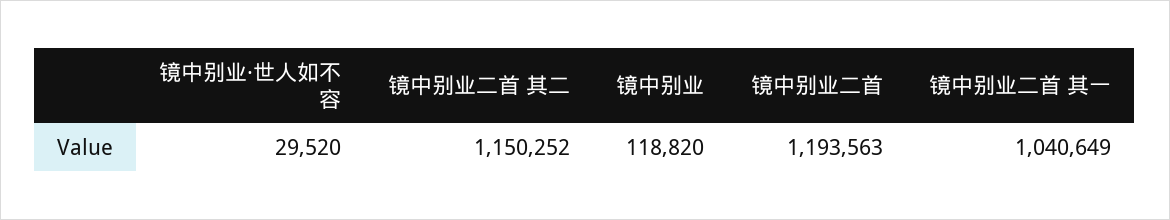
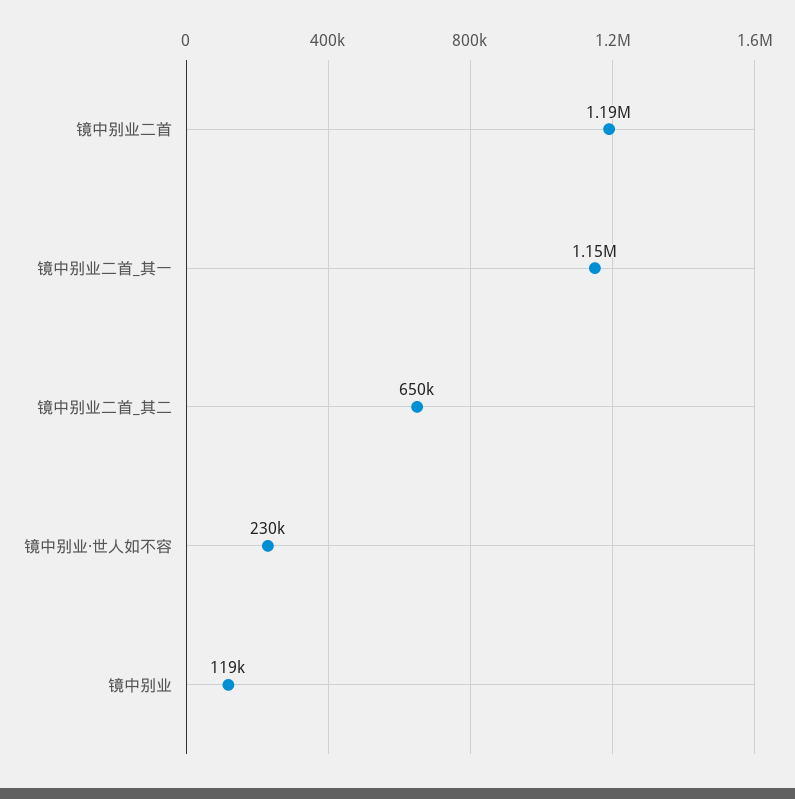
  {
-   "镜中别业·世人如不容": 29520,
+   "镜中别业·世人如不容": 230000,
-   "镜中别业二首 其二": 1150252,
+   "镜中别业二首 其二": 650000,
    "镜中别业": 118820,
    "镜中别业二首": 1193563,
-   "镜中别业二首 其一": 1040649
+   "镜中别业二首 其一": 1150000
  }

